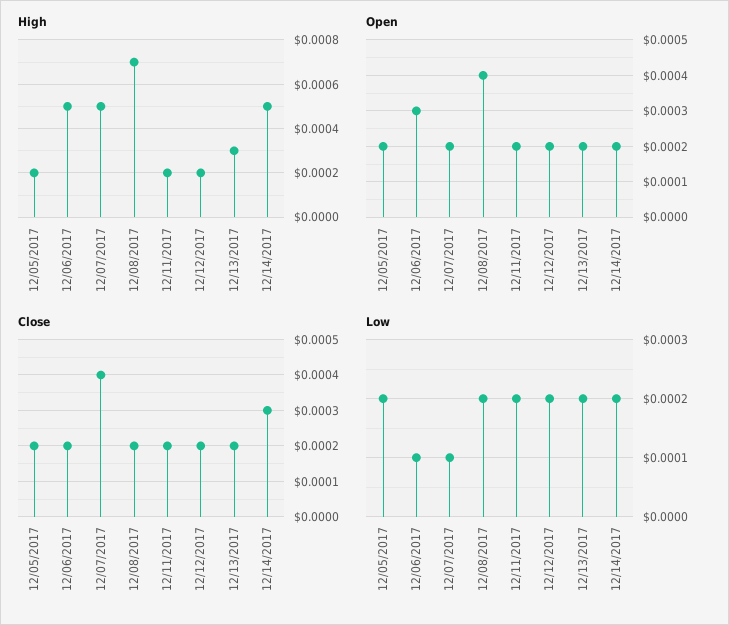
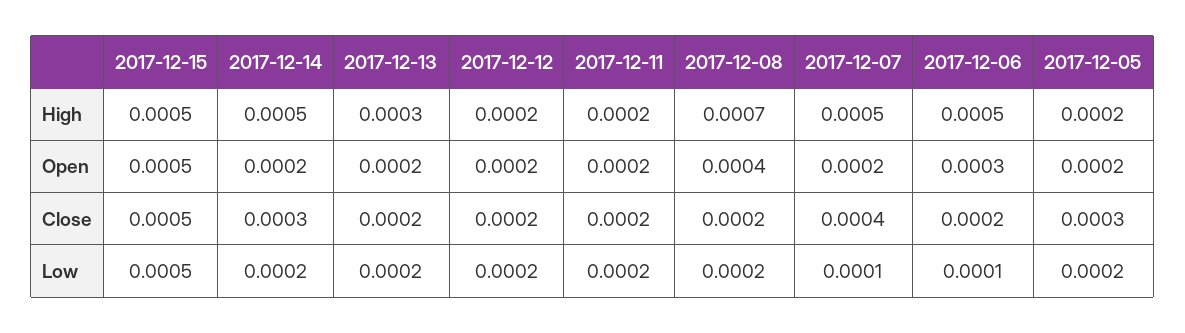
  {
    "High": {
      "12/05/2017": 0.0002,
      "12/06/2017": 0.0005,
      "12/07/2017": 0.0005,
      "12/08/2017": 0.0007,
      "12/11/2017": 0.0002,
      "12/12/2017": 0.0002,
      "12/13/2017": 0.0003,
-     "12/14/2017": 0.0005
+     "12/14/2017": 0.0005,
+     "2017-12-15": 0.0005
    },
    "Open": {
      "12/05/2017": 0.0002,
      "12/06/2017": 0.0003,
      "12/07/2017": 0.0002,
      "12/08/2017": 0.0004,
      "12/11/2017": 0.0002,
      "12/12/2017": 0.0002,
      "12/13/2017": 0.0002,
-     "12/14/2017": 0.0002
+     "12/14/2017": 0.0002,
+     "2017-12-15": 0.0005
    },
    "Close": {
-     "12/05/2017": 0.0002,
+     "12/05/2017": 0.0003,
      "12/06/2017": 0.0002,
      "12/07/2017": 0.0004,
      "12/08/2017": 0.0002,
      "12/11/2017": 0.0002,
      "12/12/2017": 0.0002,
      "12/13/2017": 0.0002,
-     "12/14/2017": 0.0003
+     "12/14/2017": 0.0003,
+     "2017-12-15": 0.0005
    },
    "Low": {
      "12/05/2017": 0.0002,
      "12/06/2017": 0.0001,
      "12/07/2017": 0.0001,
      "12/08/2017": 0.0002,
      "12/11/2017": 0.0002,
      "12/12/2017": 0.0002,
      "12/13/2017": 0.0002,
-     "12/14/2017": 0.0002
+     "12/14/2017": 0.0002,
+     "2017-12-15": 0.0005
    }
  }

